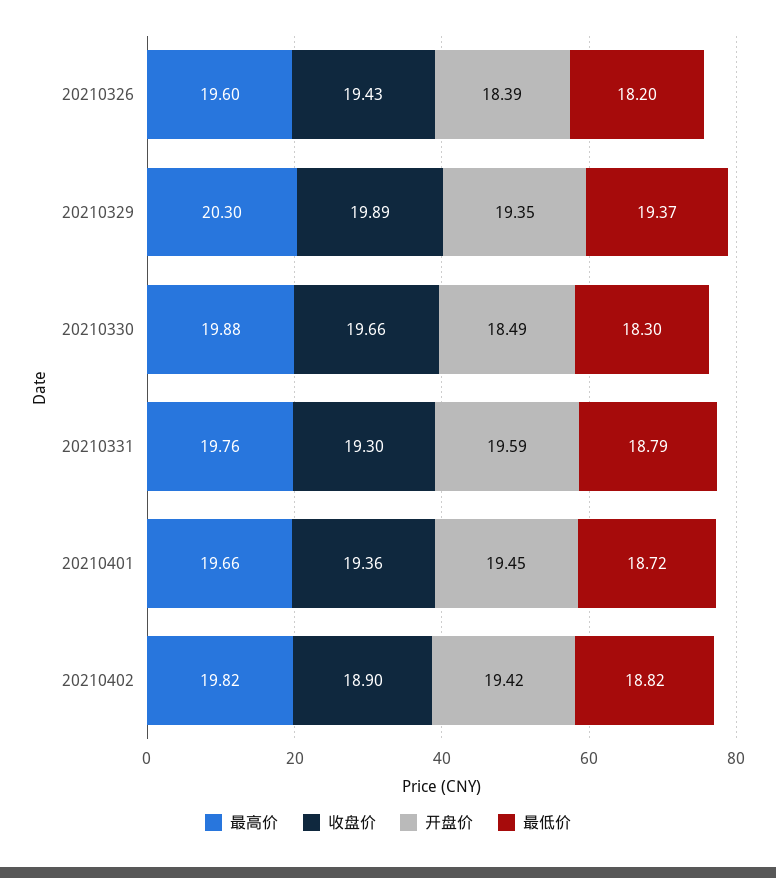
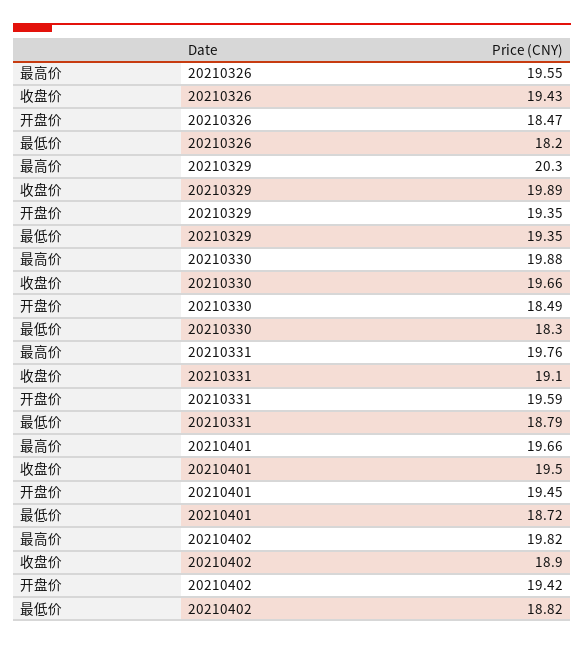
  {
    "最高价": {
-     "20210326": 19.6,
+     "20210326": 19.55,
      "20210329": 20.3,
      "20210330": 19.88,
      "20210331": 19.76,
      "20210401": 19.66,
      "20210402": 19.82
    },
    "收盘价": {
      "20210326": 19.43,
      "20210329": 19.89,
      "20210330": 19.66,
-     "20210331": 19.3,
+     "20210331": 19.1,
-     "20210401": 19.36,
+     "20210401": 19.5,
      "20210402": 18.9
    },
    "开盘价": {
-     "20210326": 18.39,
+     "20210326": 18.47,
      "20210329": 19.35,
      "20210330": 18.49,
      "20210331": 19.59,
      "20210401": 19.45,
      "20210402": 19.42
    },
    "最低价": {
      "20210326": 18.2,
-     "20210329": 19.37,
+     "20210329": 19.35,
      "20210330": 18.3,
      "20210331": 18.79,
      "20210401": 18.72,
      "20210402": 18.82
    }
  }

